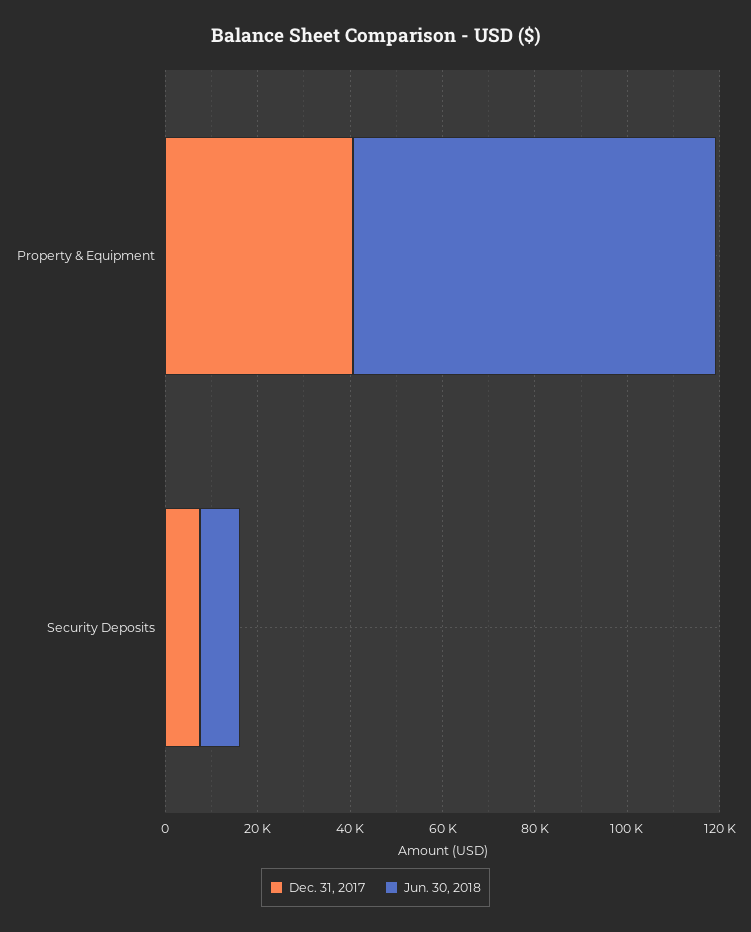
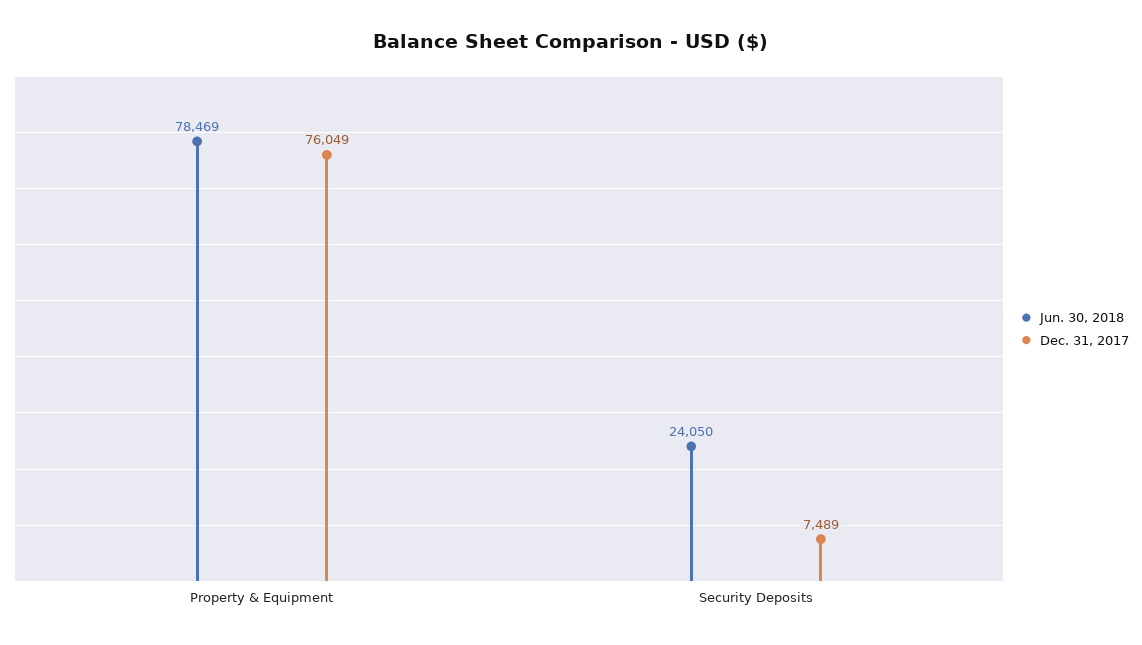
  {
    "Dec. 31, 2017": {
-     "Property & Equipment": 40000,
+     "Property & Equipment": 76049,
      "Security Deposits": 7489
    },
    "Jun. 30, 2018": {
      "Property & Equipment": 78469,
-     "Security Deposits": 10000
+     "Security Deposits": 24050
    }
  }

